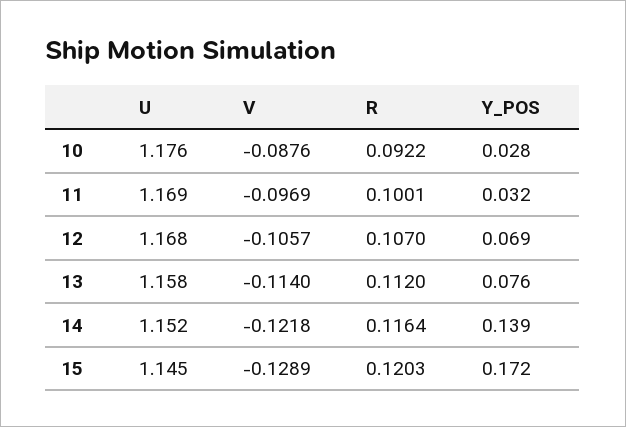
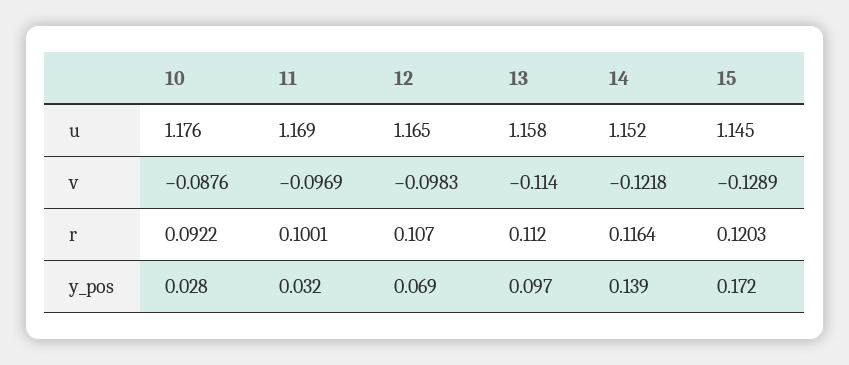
  {
    "U": {
      "10": 1.176,
      "11": 1.169,
-     "12": 1.168,
+     "12": 1.165,
      "13": 1.158,
      "14": 1.152,
      "15": 1.145
    },
    "V": {
      "10": -0.0876,
      "11": -0.0969,
-     "12": -0.1057,
+     "12": -0.0983,
      "13": -0.114,
      "14": -0.1218,
      "15": -0.1289
    },
    "R": {
      "10": 0.0922,
      "11": 0.1001,
      "12": 0.107,
      "13": 0.112,
      "14": 0.1164,
      "15": 0.1203
    },
    "Y_POS": {
      "10": 0.028,
      "11": 0.032,
      "12": 0.069,
-     "13": 0.076,
+     "13": 0.097,
      "14": 0.139,
      "15": 0.172
    }
  }

